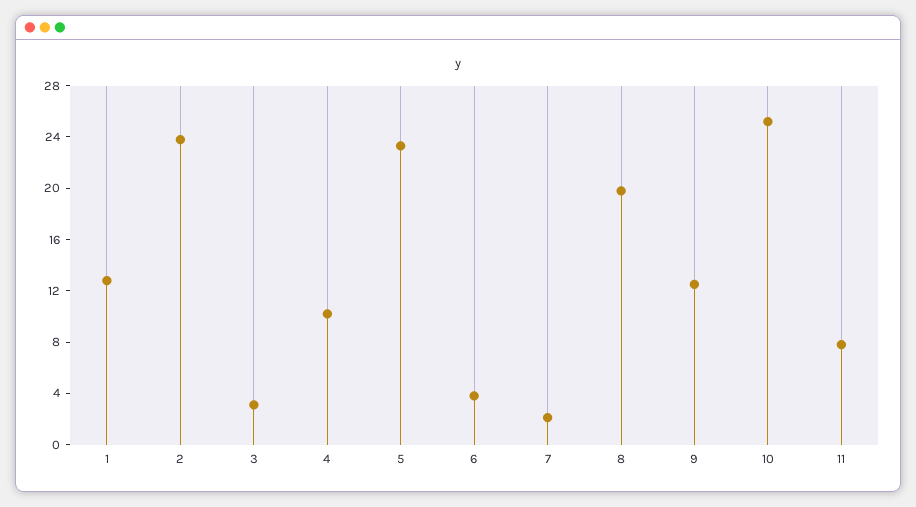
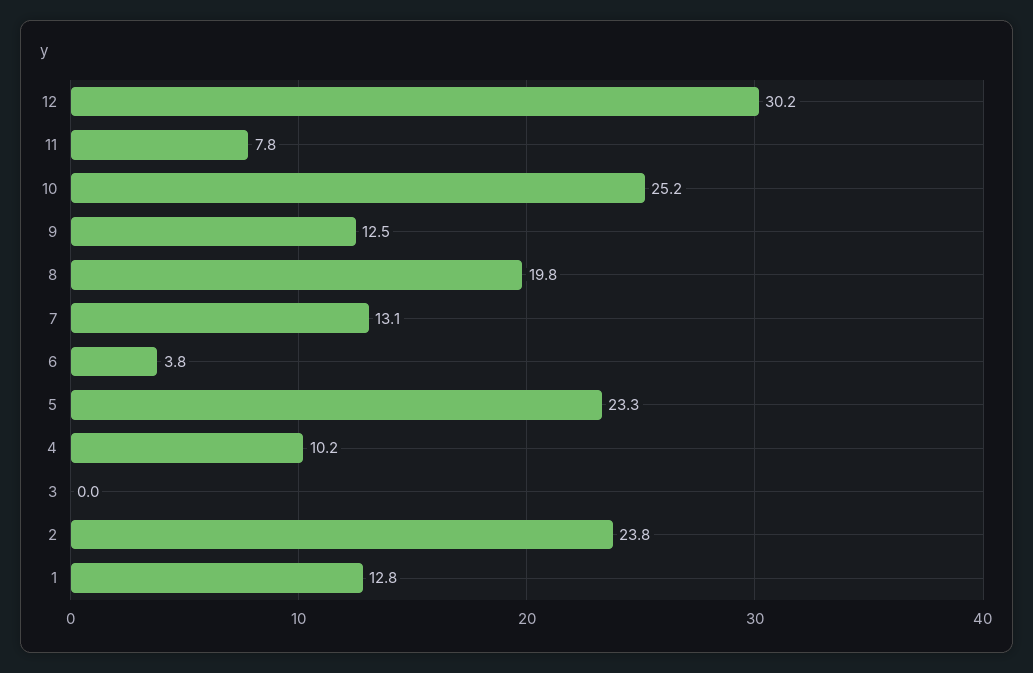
  {
    "1": 12.8,
    "2": 23.8,
-   "3": 3,
+   "3": 0,
    "4": 10.2,
    "5": 23.3,
    "6": 3.8,
-   "7": 2,
+   "7": 13.1,
    "8": 19.8,
    "9": 12.5,
    "10": 25.2,
-   "11": 7.8
+   "11": 7.8,
+   "12": 30.2
  }

